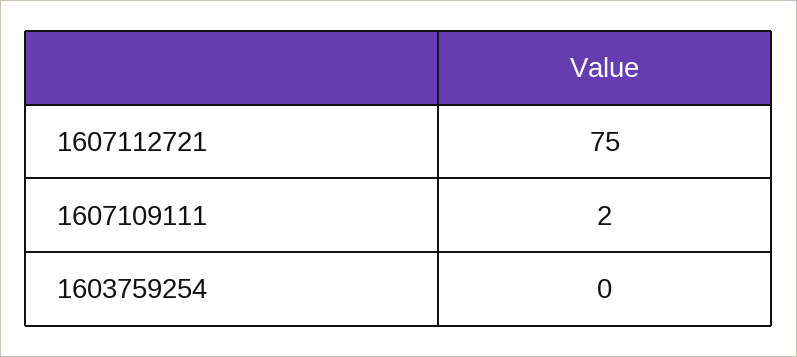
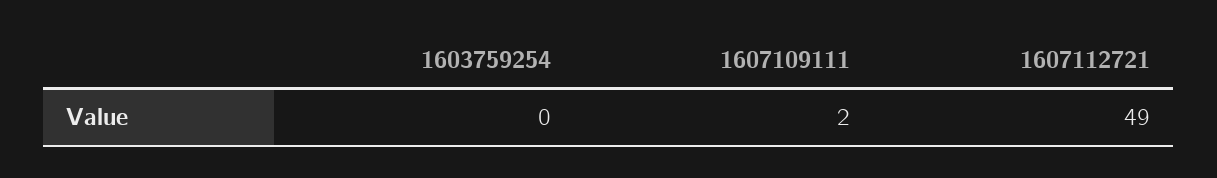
  {
-   "1607112721": 75,
+   "1607112721": 49,
    "1607109111": 2,
    "1603759254": 0
  }

